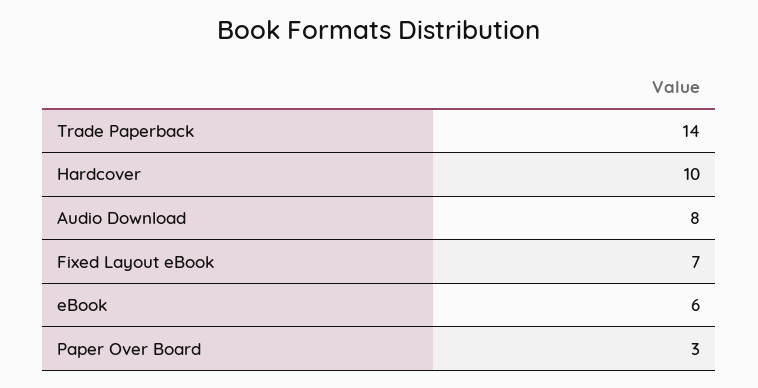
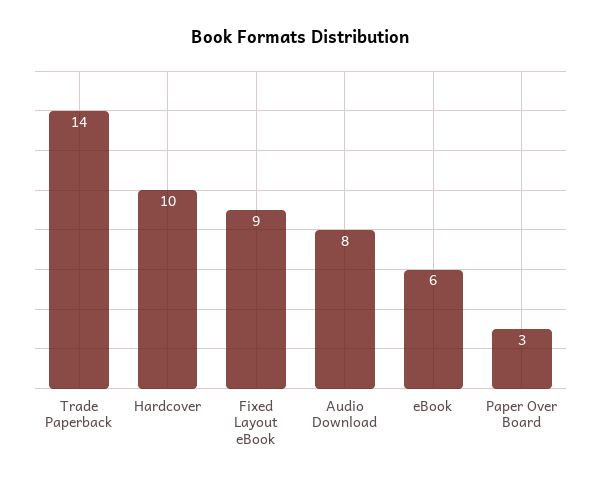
  {
    "Trade Paperback": 14,
    "Hardcover": 10,
    "Audio Download": 8,
-   "Fixed Layout eBook": 7,
+   "Fixed Layout eBook": 9,
    "eBook": 6,
    "Paper Over Board": 3
  }

